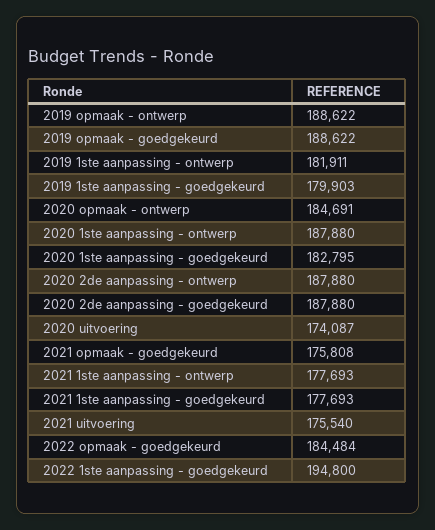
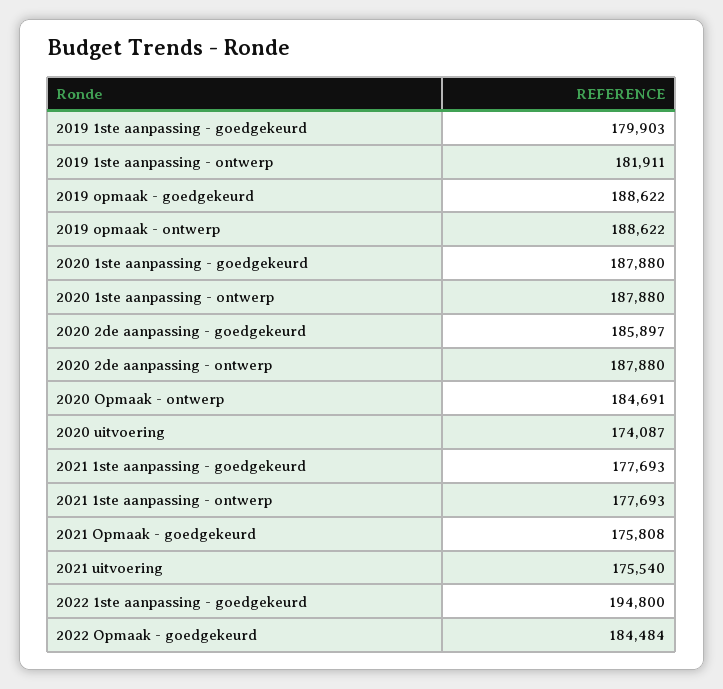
  {
    "2019 opmaak - ontwerp": 188622,
    "2019 opmaak - goedgekeurd": 188622,
    "2019 1ste aanpassing - ontwerp": 181911,
    "2019 1ste aanpassing - goedgekeurd": 179903,
    "2020 opmaak - ontwerp": 184691,
    "2020 1ste aanpassing - ontwerp": 187880,
-   "2020 1ste aanpassing - goedgekeurd": 182795,
+   "2020 1ste aanpassing - goedgekeurd": 187880,
    "2020 2de aanpassing - ontwerp": 187880,
-   "2020 2de aanpassing - goedgekeurd": 187880,
+   "2020 2de aanpassing - goedgekeurd": 185897,
    "2020 uitvoering": 174087,
    "2021 opmaak - goedgekeurd": 175808,
    "2021 1ste aanpassing - ontwerp": 177693,
    "2021 1ste aanpassing - goedgekeurd": 177693,
    "2021 uitvoering": 175540,
    "2022 opmaak - goedgekeurd": 184484,
    "2022 1ste aanpassing - goedgekeurd": 194800
  }

